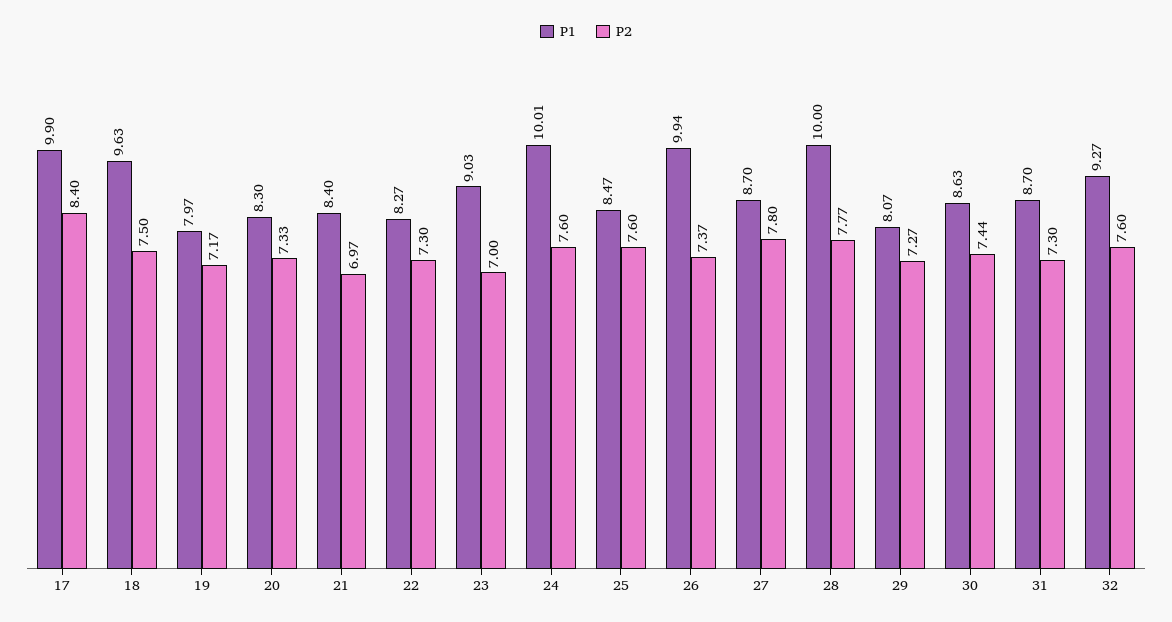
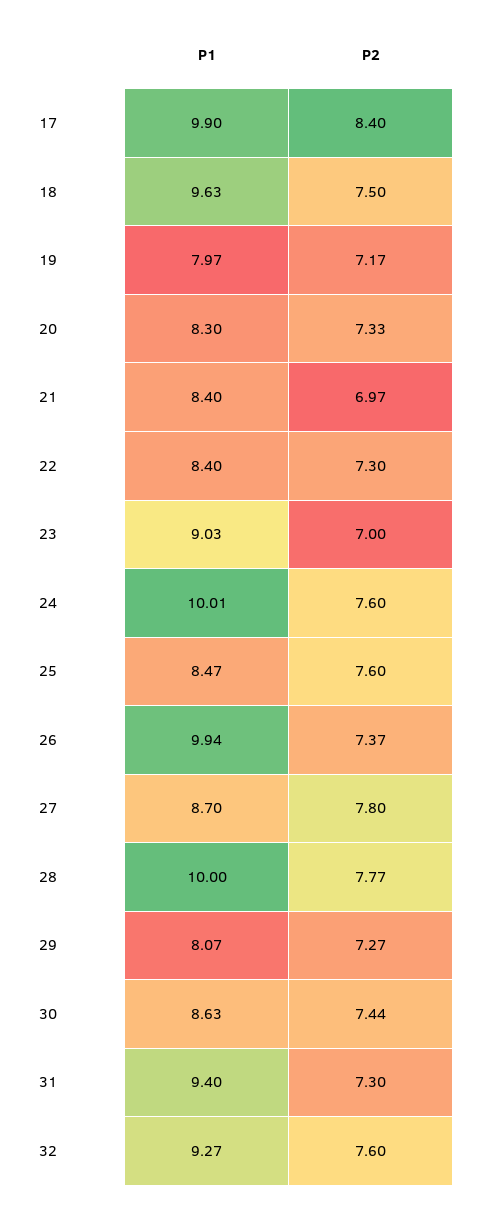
  {
    "P1": {
      "17": 9.9,
      "18": 9.63,
      "19": 7.97,
      "20": 8.3,
      "21": 8.4,
-     "22": 8.27,
+     "22": 8.4,
      "23": 9.03,
      "24": 10.01,
      "25": 8.47,
      "26": 9.94,
      "27": 8.7,
      "28": 10,
      "29": 8.07,
      "30": 8.63,
-     "31": 8.7,
+     "31": 9.4,
      "32": 9.27
    },
    "P2": {
      "17": 8.4,
      "18": 7.5,
      "19": 7.17,
      "20": 7.33,
      "21": 6.97,
      "22": 7.3,
      "23": 7,
      "24": 7.6,
      "25": 7.6,
      "26": 7.37,
      "27": 7.8,
      "28": 7.77,
      "29": 7.27,
      "30": 7.44,
      "31": 7.3,
      "32": 7.6
    }
  }

